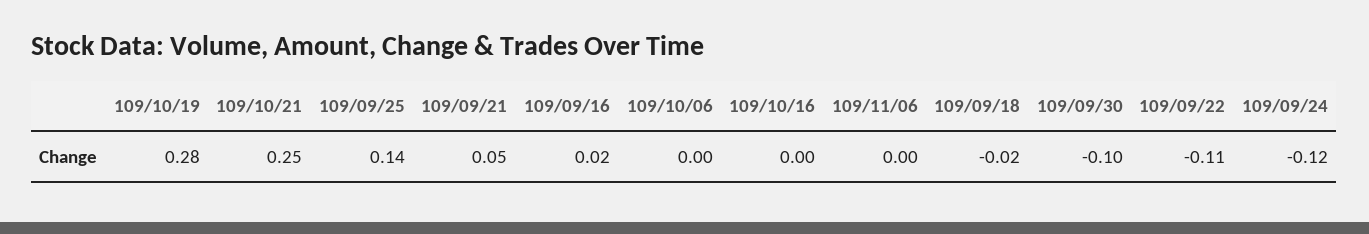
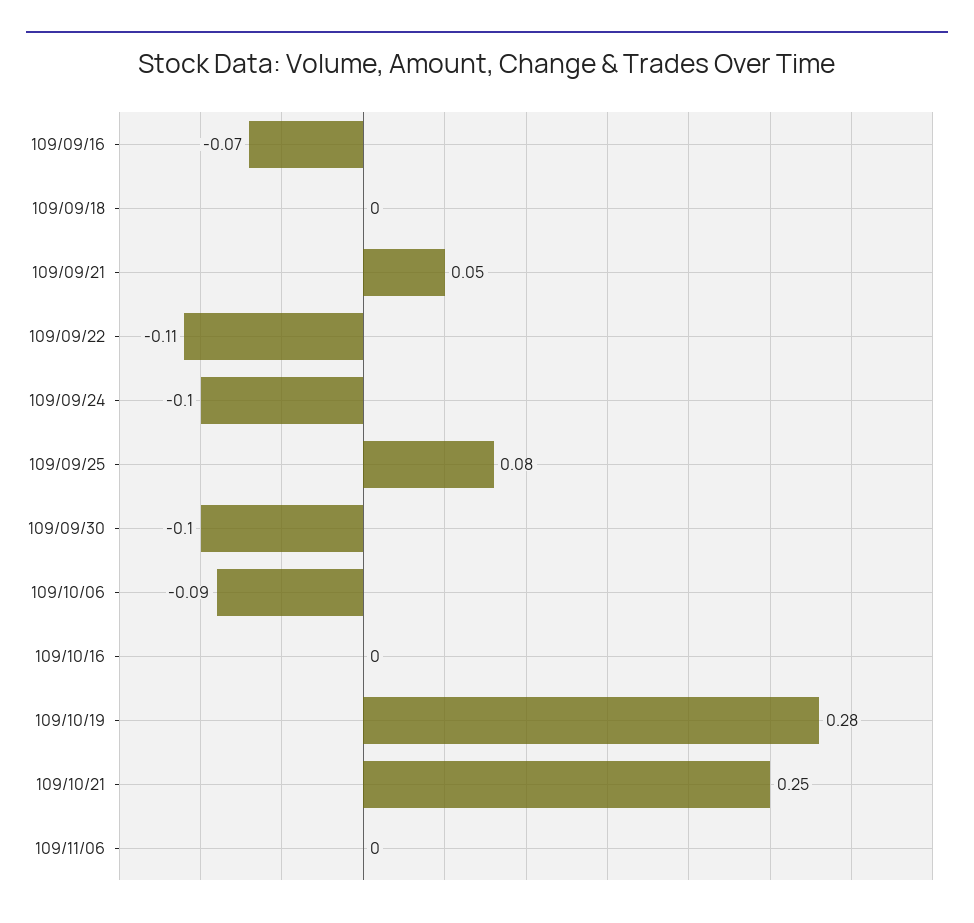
  {
    "109/10/19": 0.28,
    "109/10/21": 0.25,
-   "109/09/25": 0.14,
+   "109/09/25": 0.08,
    "109/09/21": 0.05,
-   "109/09/16": 0.02,
+   "109/09/16": -0.07,
-   "109/10/06": 0,
+   "109/10/06": -0.09,
    "109/10/16": 0,
    "109/11/06": 0,
-   "109/09/18": -0.02,
+   "109/09/18": 0,
    "109/09/30": -0.1,
    "109/09/22": -0.11,
-   "109/09/24": -0.12
+   "109/09/24": -0.1
  }

